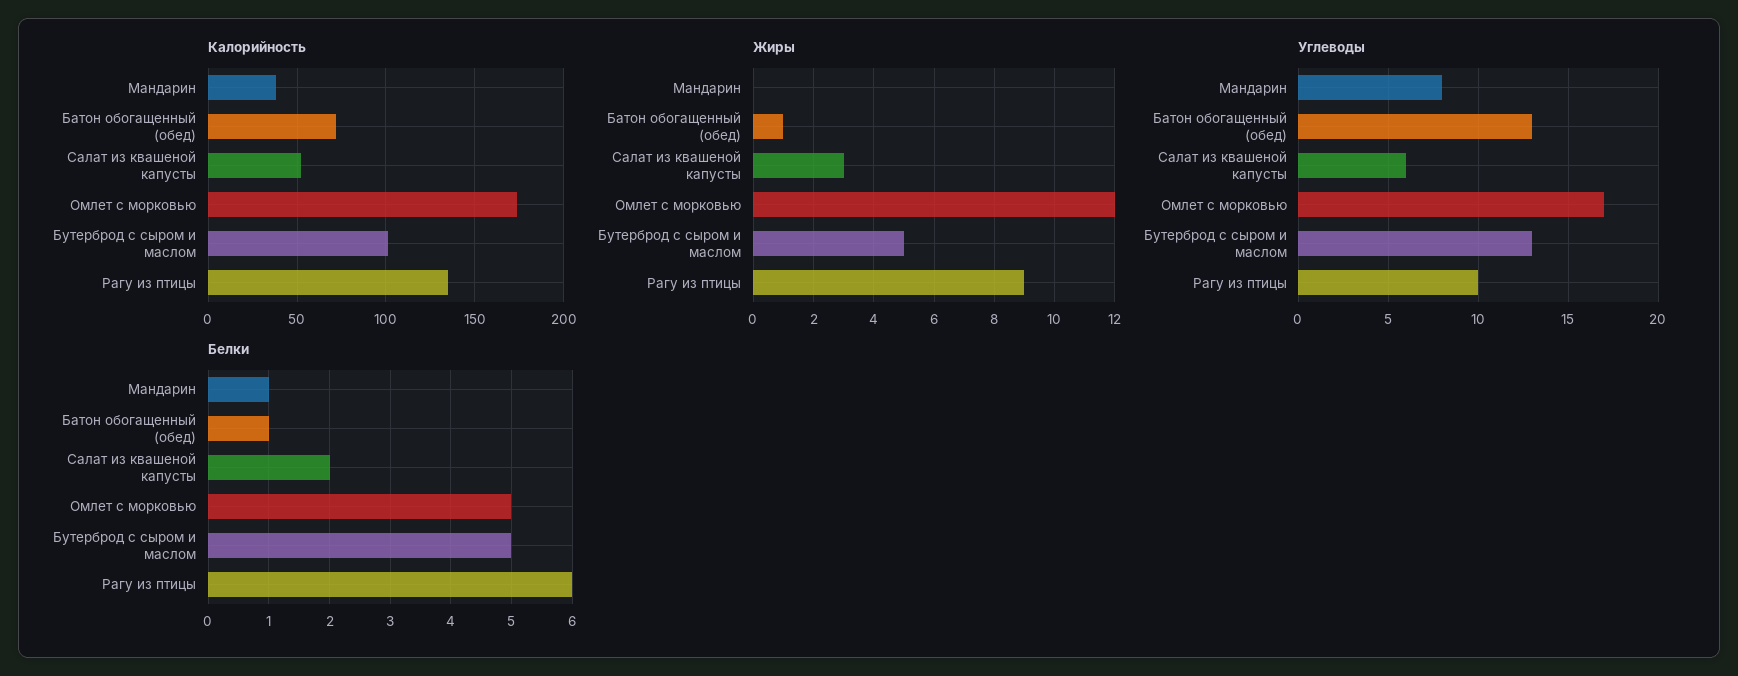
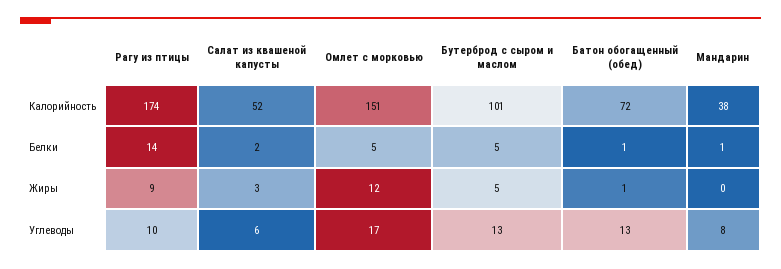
  {
    "Калорийность": {
      "Мандарин": 38,
      "Батон обогащенный (обед)": 72,
      "Салат из квашеной капусты": 52,
-     "Омлет с морковью": 175,
+     "Омлет с морковью": 151,
      "Бутерброд с сыром и маслом": 101,
-     "Рагу из птицы": 135
+     "Рагу из птицы": 174
    },
    "Жиры": {
      "Мандарин": 0,
      "Батон обогащенный (обед)": 1,
      "Салат из квашеной капусты": 3,
      "Омлет с морковью": 12,
      "Бутерброд с сыром и маслом": 5,
      "Рагу из птицы": 9
    },
    "Углеводы": {
      "Мандарин": 8,
      "Батон обогащенный (обед)": 13,
      "Салат из квашеной капусты": 6,
      "Омлет с морковью": 17,
      "Бутерброд с сыром и маслом": 13,
      "Рагу из птицы": 10
    },
    "Белки": {
      "Мандарин": 1,
      "Батон обогащенный (обед)": 1,
      "Салат из квашеной капусты": 2,
      "Омлет с морковью": 5,
      "Бутерброд с сыром и маслом": 5,
-     "Рагу из птицы": 6
+     "Рагу из птицы": 14
    }
  }

